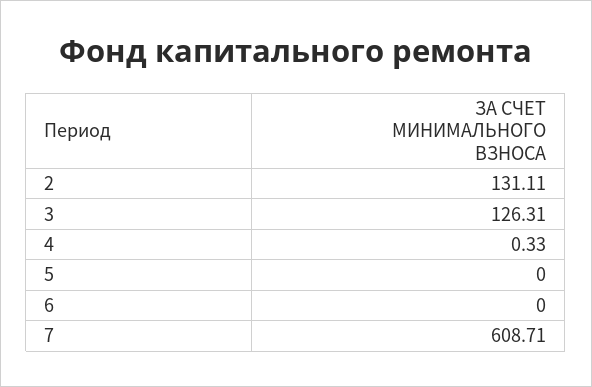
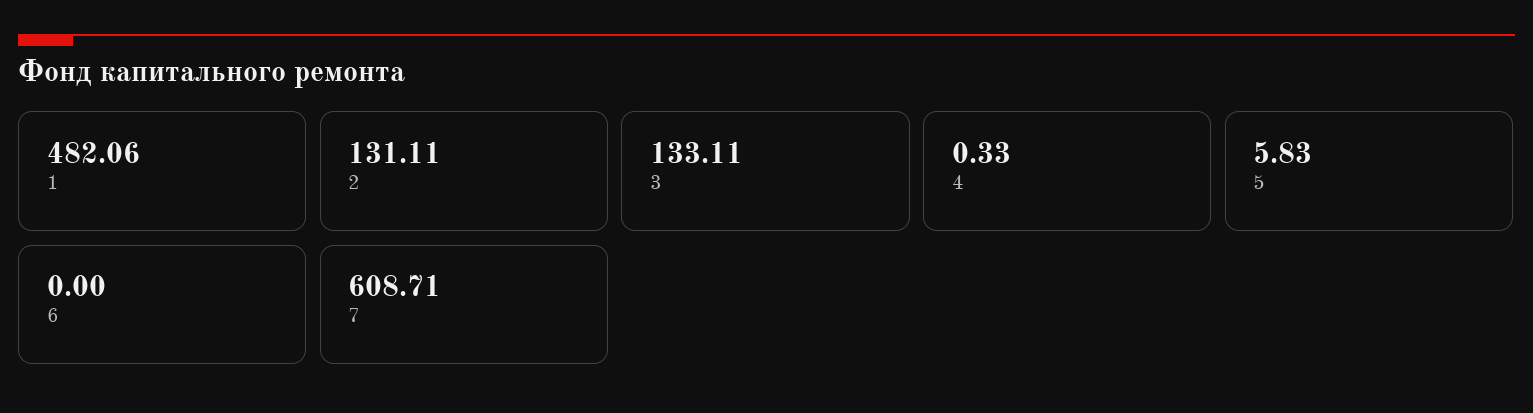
  {
    "2": 131.11,
-   "3": 126.31,
+   "3": 133.11,
    "4": 0.33,
-   "5": 0,
+   "5": 5.83,
    "6": 0,
-   "7": 608.71
+   "7": 608.71,
+   "1": 482.06
  }

